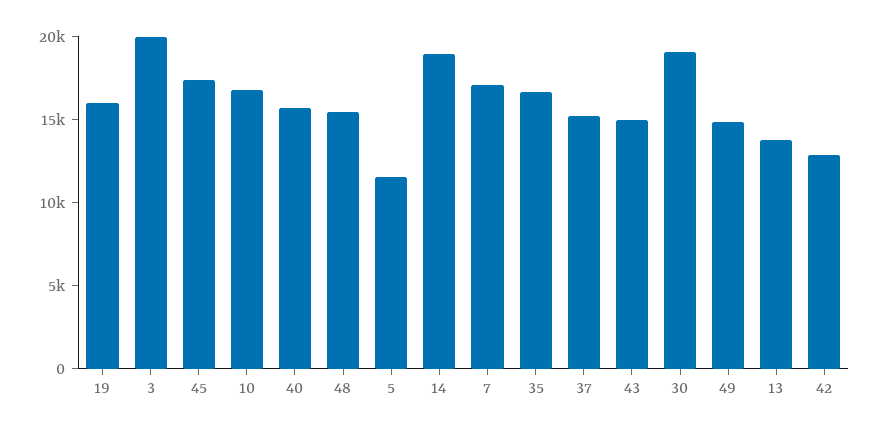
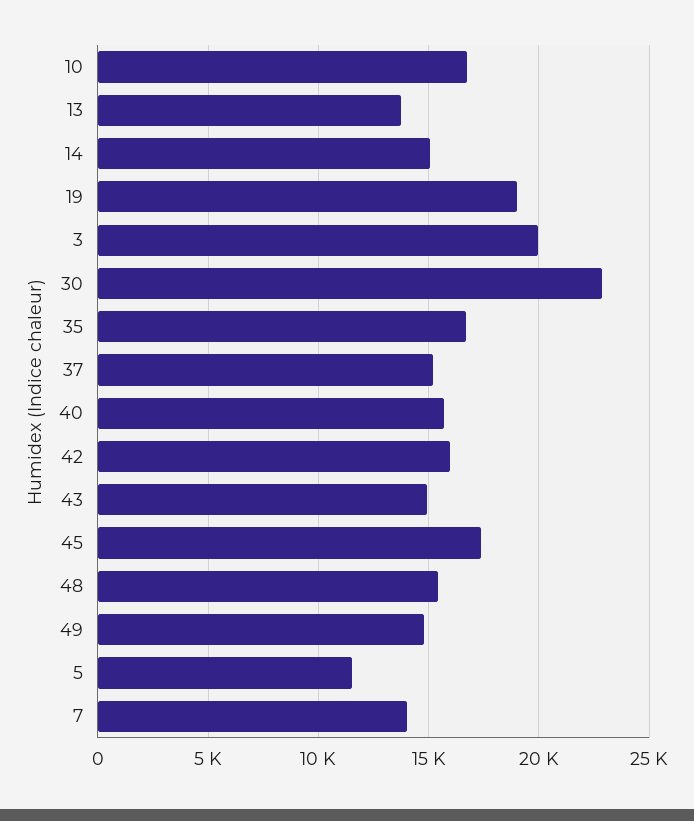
  {
-   "19": 16000,
+   "19": 19000,
    "3": 20000,
    "45": 17500,
    "10": 17000,
    "40": 15500,
    "48": 15500,
    "5": 11500,
-   "14": 19000,
+   "14": 15000,
-   "7": 17000,
+   "7": 14000,
    "35": 16500,
    "37": 15000,
    "43": 15000,
-   "30": 19000,
+   "30": 23000,
    "49": 15000,
    "13": 14000,
-   "42": 13000
+   "42": 16000
  }

